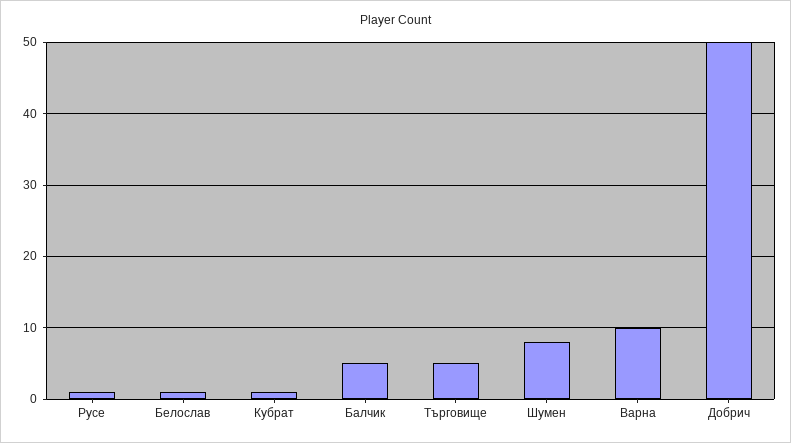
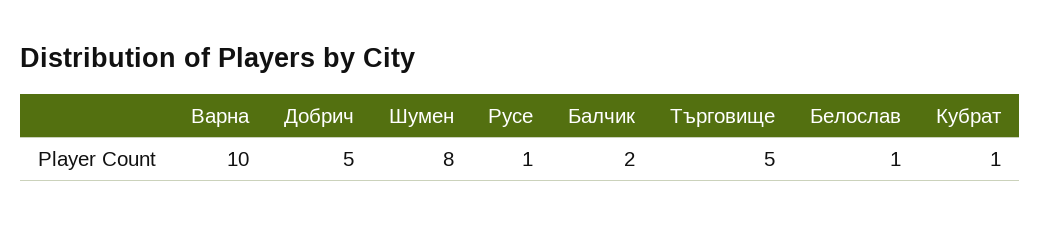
  {
    "Русе": 1,
    "Белослав": 1,
    "Кубрат": 1,
-   "Балчик": 5,
+   "Балчик": 2,
    "Търговище": 5,
    "Шумен": 8,
    "Варна": 10,
-   "Добрич": 50
+   "Добрич": 5
  }

